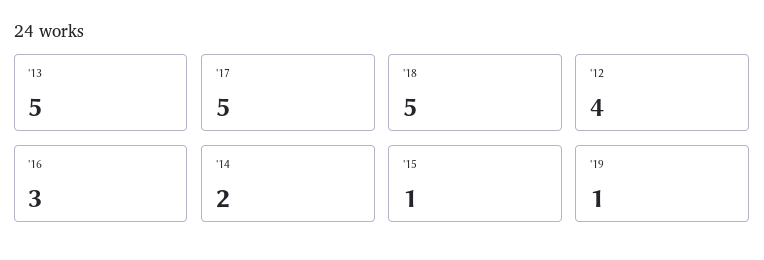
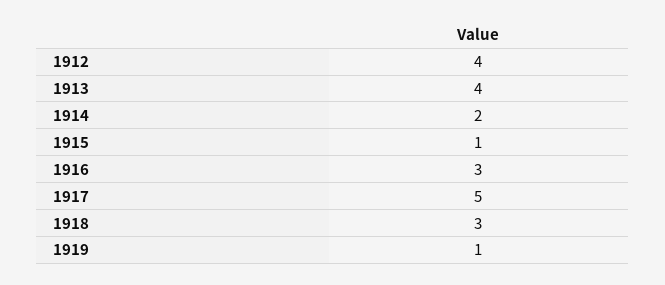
  {
-   "'13": 5,
+   "'13": 4,
    "'17": 5,
-   "'18": 5,
+   "'18": 3,
    "'12": 4,
    "'16": 3,
    "'14": 2,
    "'15": 1,
    "'19": 1
  }

